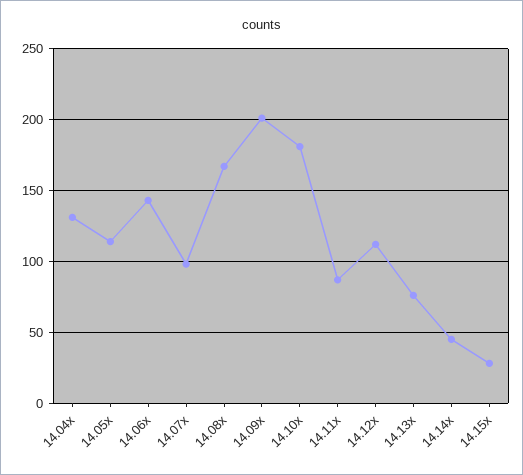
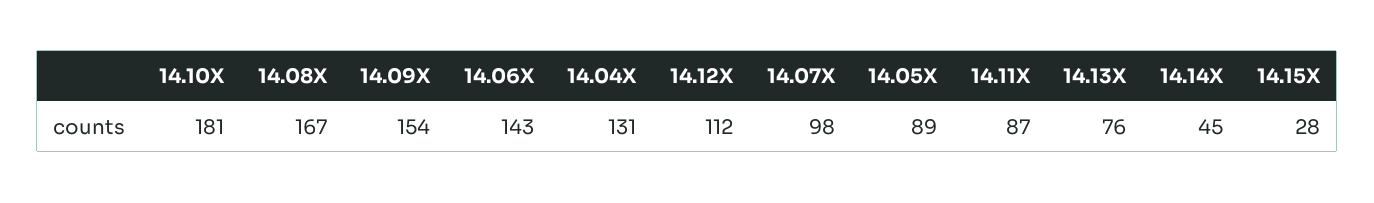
  {
    "14.04x": 131,
-   "14.05x": 115,
+   "14.05x": 89,
    "14.06x": 143,
    "14.07x": 98,
    "14.08x": 167,
-   "14.09x": 200,
+   "14.09x": 154,
    "14.10x": 181,
    "14.11x": 87,
    "14.12x": 112,
    "14.13x": 76,
    "14.14x": 45,
    "14.15x": 28
  }

